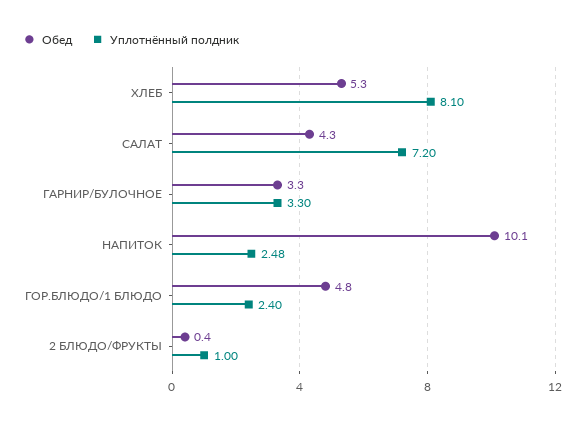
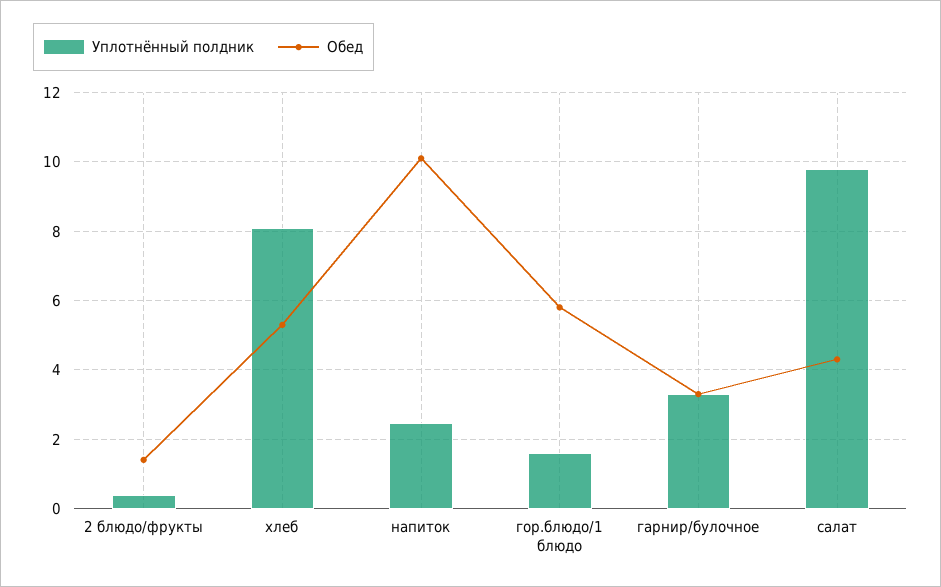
  {
    "Обед": {
      "ХЛЕБ": 5.3,
      "САЛАТ": 4.3,
      "ГАРНИР/БУЛОЧНОЕ": 3.3,
      "НАПИТОК": 10.1,
-     "ГОР.БЛЮДО/1 БЛЮДО": 4.8,
+     "ГОР.БЛЮДО/1 БЛЮДО": 5.8,
-     "2 БЛЮДО/ФРУКТЫ": 0.4
+     "2 БЛЮДО/ФРУКТЫ": 1.4
    },
    "Уплотнённый полдник": {
      "ХЛЕБ": 8.1,
-     "САЛАТ": 7.2,
+     "САЛАТ": 9.8,
      "ГАРНИР/БУЛОЧНОЕ": 3.3,
      "НАПИТОК": 2.48,
-     "ГОР.БЛЮДО/1 БЛЮДО": 2.4,
+     "ГОР.БЛЮДО/1 БЛЮДО": 1.6,
-     "2 БЛЮДО/ФРУКТЫ": 1
+     "2 БЛЮДО/ФРУКТЫ": 0.4
    }
  }

